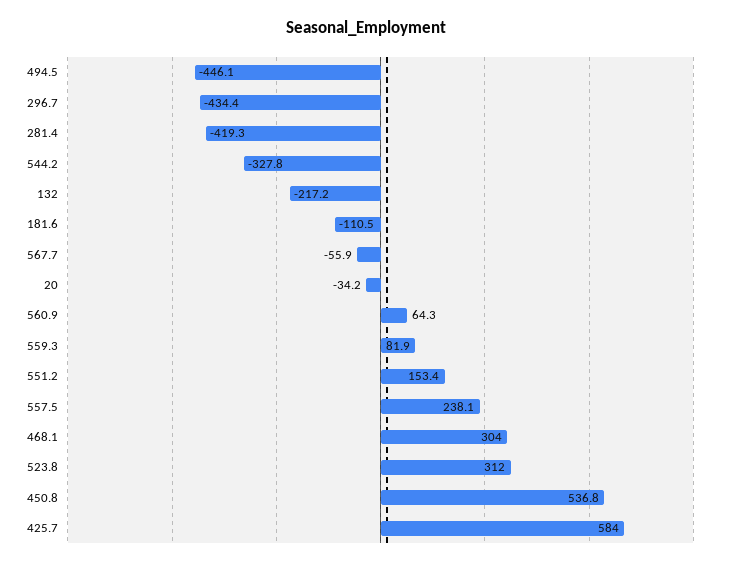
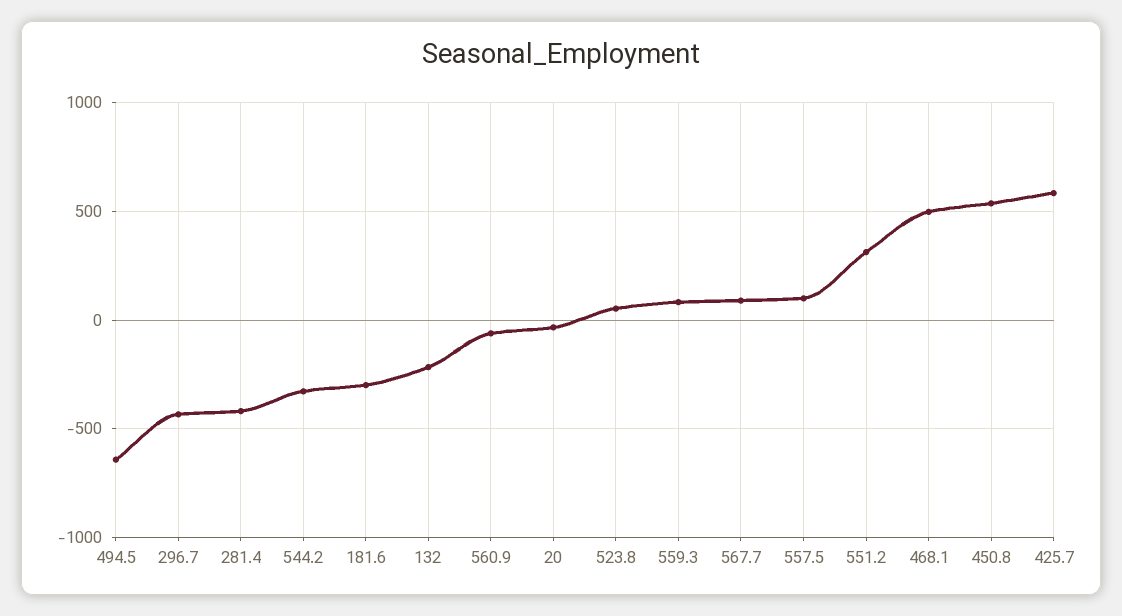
  {
-   "494.5": -446.1,
+   "494.5": -650,
    "296.7": -434.4,
    "281.4": -419.3,
    "544.2": -327.8,
    "132": -217.2,
-   "181.6": -110.5,
+   "181.6": -300,
-   "567.7": -55.9,
+   "567.7": 100,
    "20": -34.2,
-   "560.9": 64.3,
+   "560.9": -50,
    "559.3": 81.9,
-   "551.2": 153.4,
+   "551.2": 300,
-   "557.5": 238.1,
+   "557.5": 100,
-   "468.1": 304,
+   "468.1": 500,
-   "523.8": 312,
+   "523.8": 50,
    "450.8": 536.8,
    "425.7": 584
  }

